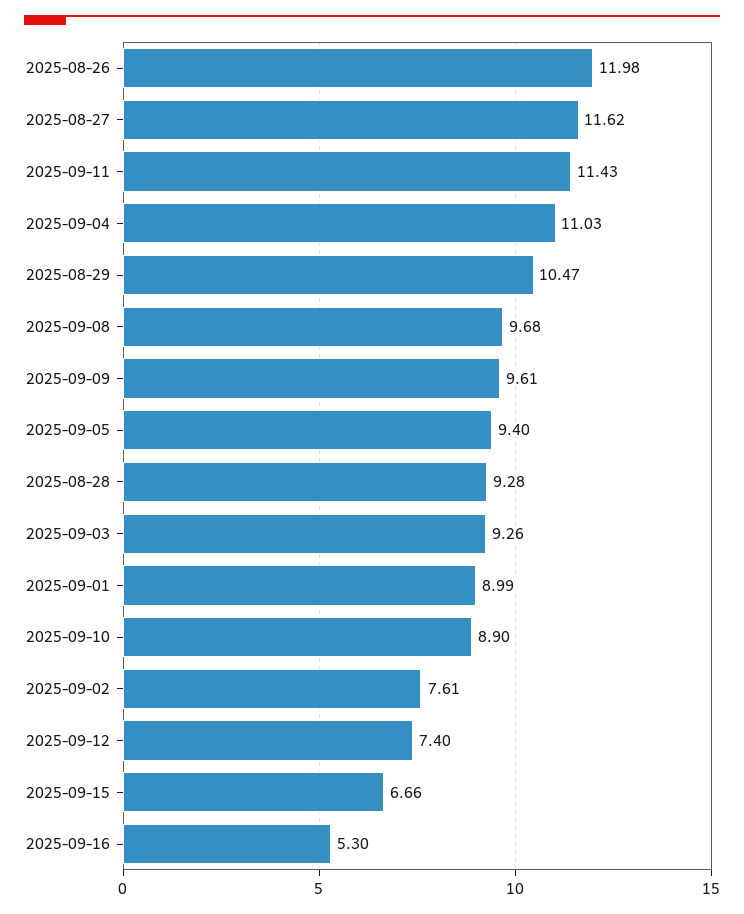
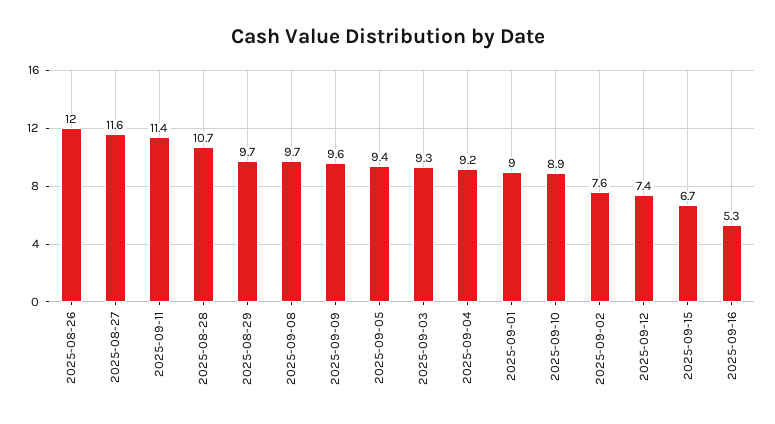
  {
    "2025-08-26": 11.98,
    "2025-08-27": 11.62,
    "2025-09-11": 11.43,
-   "2025-09-04": 11.03,
+   "2025-09-04": 9.2,
-   "2025-08-29": 10.47,
+   "2025-08-29": 9.7,
    "2025-09-08": 9.68,
    "2025-09-09": 9.61,
    "2025-09-05": 9.4,
-   "2025-08-28": 9.28,
+   "2025-08-28": 10.7,
    "2025-09-03": 9.26,
    "2025-09-01": 8.99,
    "2025-09-10": 8.9,
    "2025-09-02": 7.61,
    "2025-09-12": 7.4,
    "2025-09-15": 6.66,
    "2025-09-16": 5.3
  }

